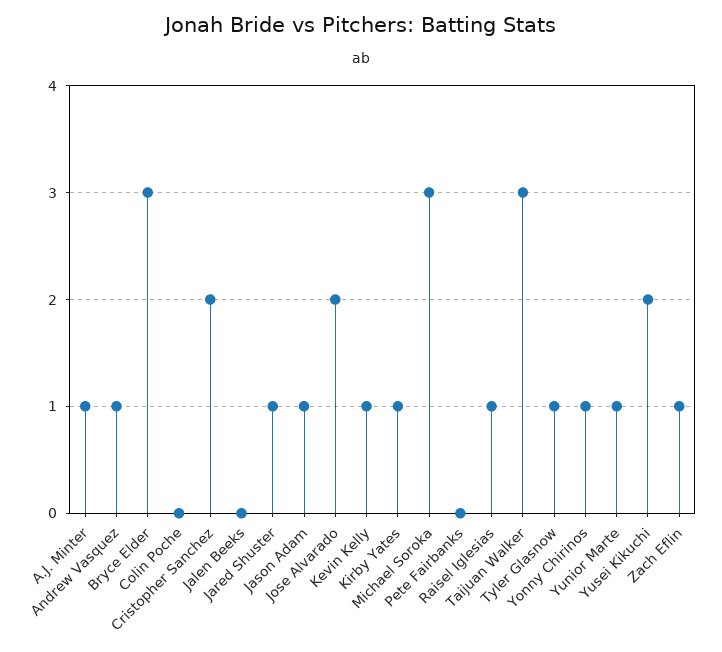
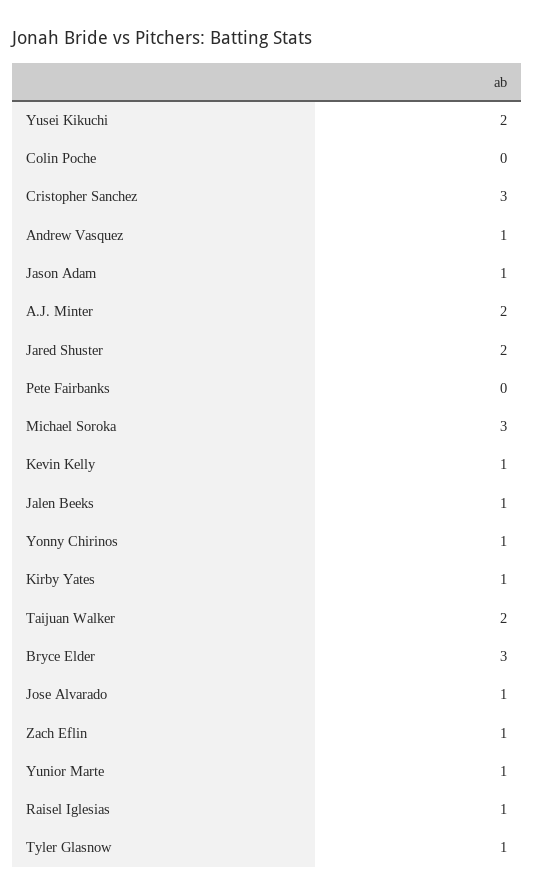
  {
-   "A.J. Minter": 1,
+   "A.J. Minter": 2,
    "Andrew Vasquez": 1,
    "Bryce Elder": 3,
    "Colin Poche": 0,
-   "Cristopher Sanchez": 2,
+   "Cristopher Sanchez": 3,
-   "Jalen Beeks": 0,
+   "Jalen Beeks": 1,
-   "Jared Shuster": 1,
+   "Jared Shuster": 2,
    "Jason Adam": 1,
-   "Jose Alvarado": 2,
+   "Jose Alvarado": 1,
    "Kevin Kelly": 1,
    "Kirby Yates": 1,
    "Michael Soroka": 3,
    "Pete Fairbanks": 0,
    "Raisel Iglesias": 1,
-   "Taijuan Walker": 3,
+   "Taijuan Walker": 2,
    "Tyler Glasnow": 1,
    "Yonny Chirinos": 1,
    "Yunior Marte": 1,
    "Yusei Kikuchi": 2,
    "Zach Eflin": 1
  }

